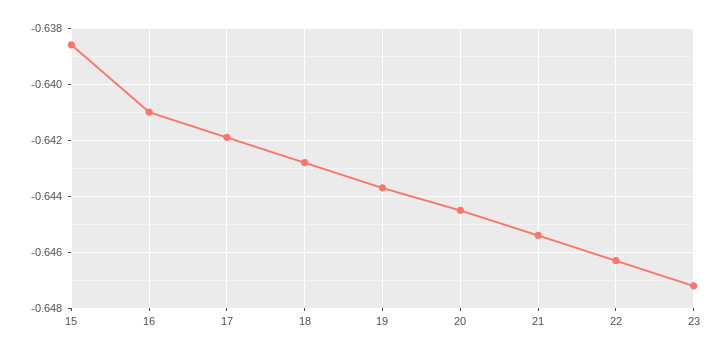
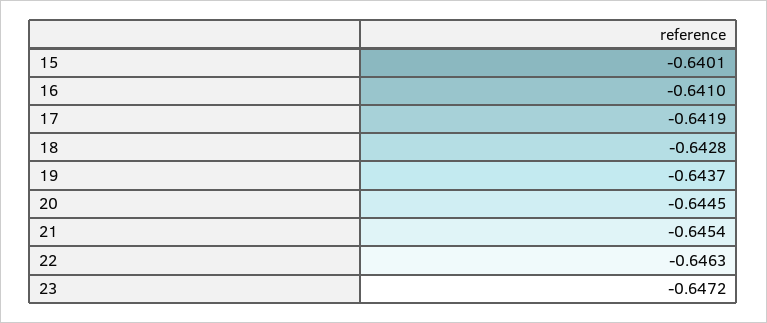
  {
-   "15": -0.6385,
+   "15": -0.6401,
    "16": -0.641,
    "17": -0.6419,
    "18": -0.6428,
    "19": -0.6437,
    "20": -0.6445,
    "21": -0.6454,
    "22": -0.6463,
    "23": -0.6472
  }

